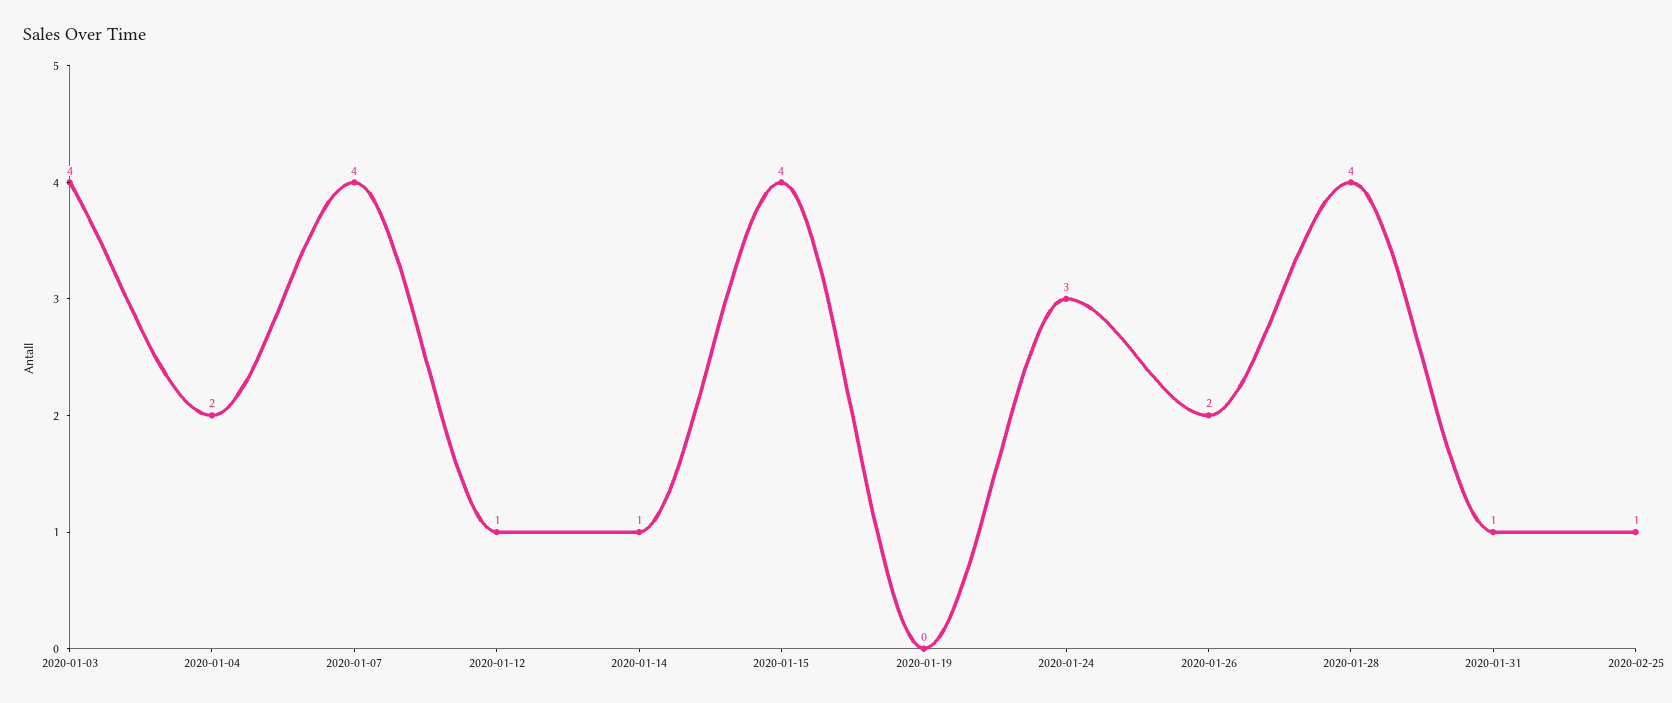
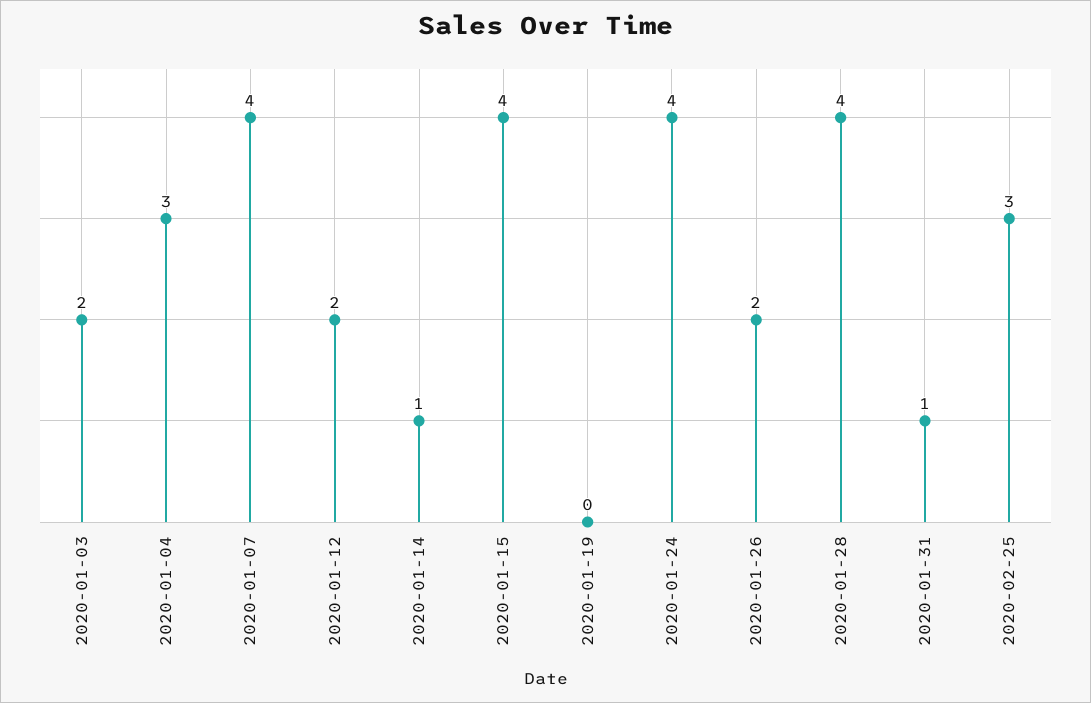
  {
-   "2020-01-03": 4,
+   "2020-01-03": 2,
-   "2020-01-04": 2,
+   "2020-01-04": 3,
    "2020-01-07": 4,
-   "2020-01-12": 1,
+   "2020-01-12": 2,
    "2020-01-14": 1,
    "2020-01-15": 4,
    "2020-01-19": 0,
-   "2020-01-24": 3,
+   "2020-01-24": 4,
    "2020-01-26": 2,
    "2020-01-28": 4,
    "2020-01-31": 1,
-   "2020-02-25": 1
+   "2020-02-25": 3
  }

